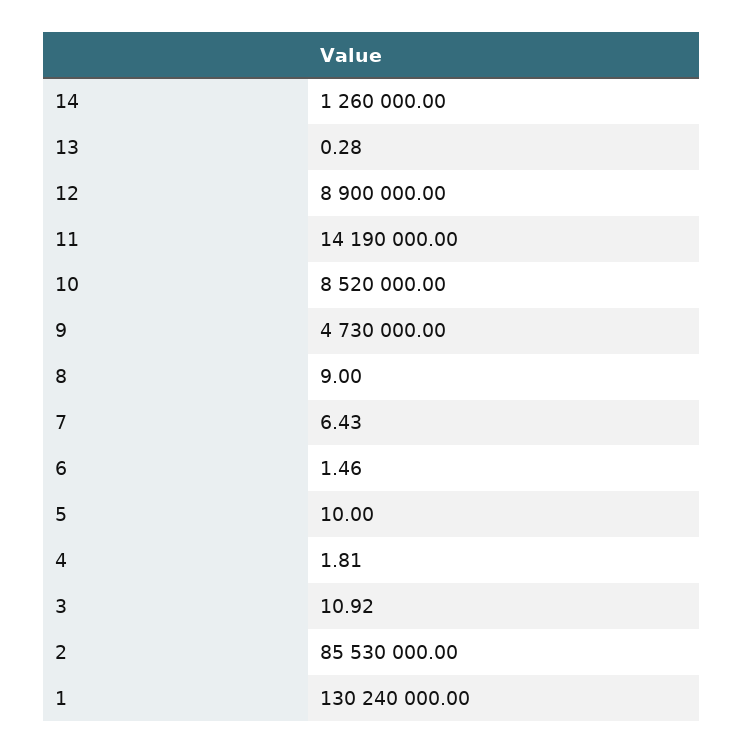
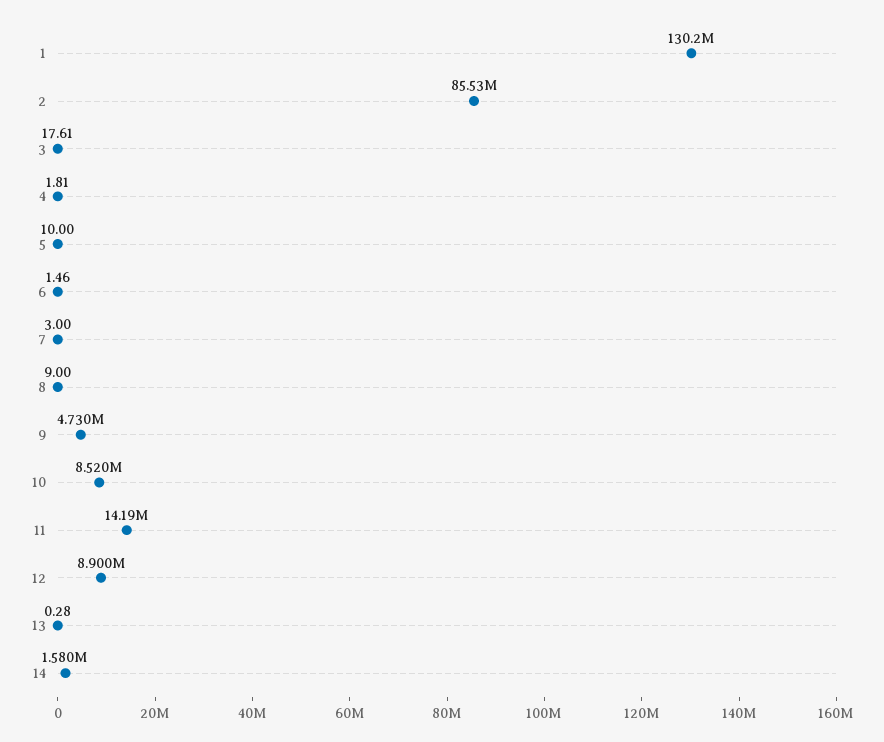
  {
-   "14": 1260000,
+   "14": 1580000,
    "13": 0.28,
    "12": 8900000,
    "11": 14190000,
    "10": 8520000,
    "9": 4730000,
    "8": 9,
-   "7": 6.43,
+   "7": 3,
    "6": 1.46,
    "5": 10,
    "4": 1.81,
-   "3": 10.92,
+   "3": 17.61,
    "2": 85530000,
    "1": 130240000
  }

